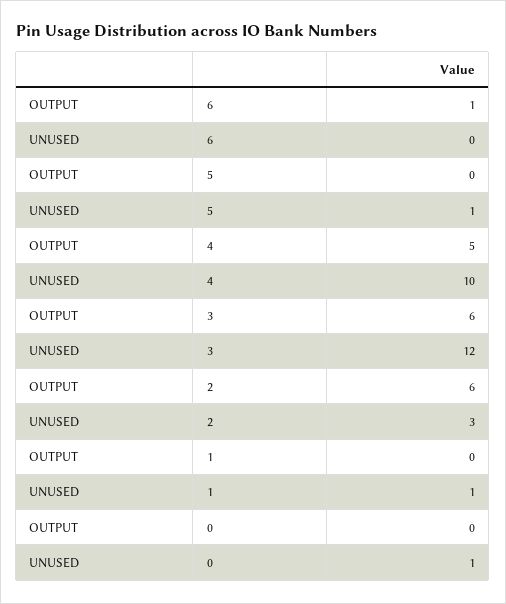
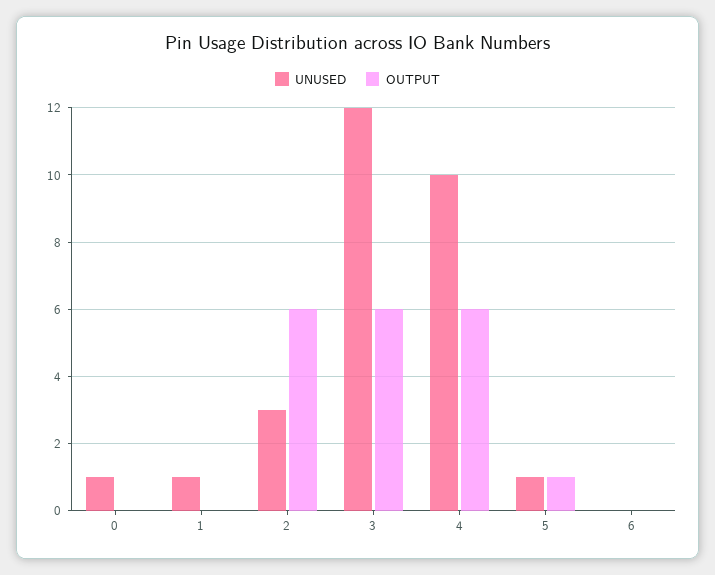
  {
    "OUTPUT": {
-     "6": 1,
+     "6": 0,
-     "5": 0,
+     "5": 1,
-     "4": 5,
+     "4": 6,
      "3": 6,
      "2": 6,
      "1": 0,
      "0": 0
    },
    "UNUSED": {
      "6": 0,
      "5": 1,
      "4": 10,
      "3": 12,
      "2": 3,
      "1": 1,
      "0": 1
    }
  }

